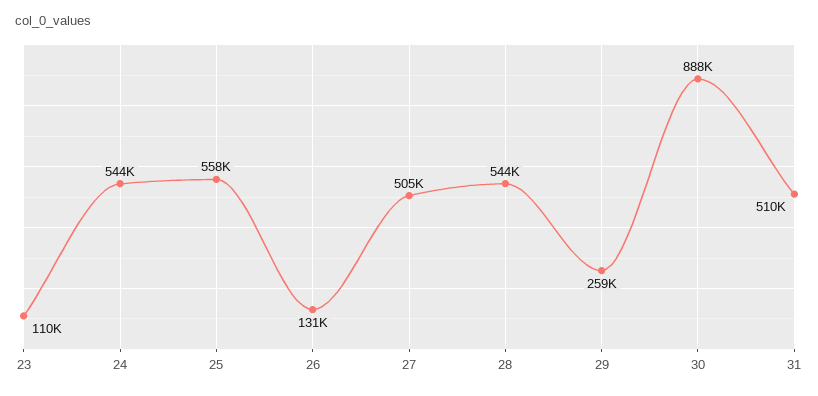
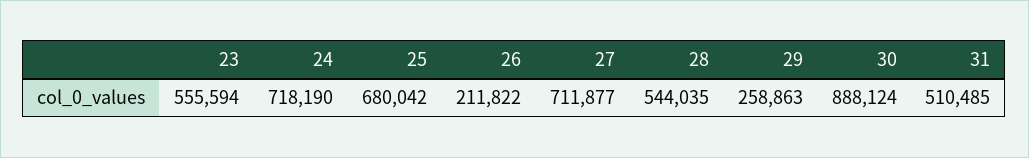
  {
-   "23": 110000,
+   "23": 555594,
-   "24": 544000,
+   "24": 718190,
-   "25": 558000,
+   "25": 680042,
-   "26": 131000,
+   "26": 211822,
-   "27": 505000,
+   "27": 711877,
    "28": 544035,
    "29": 258863,
    "30": 888124,
    "31": 510485
  }

